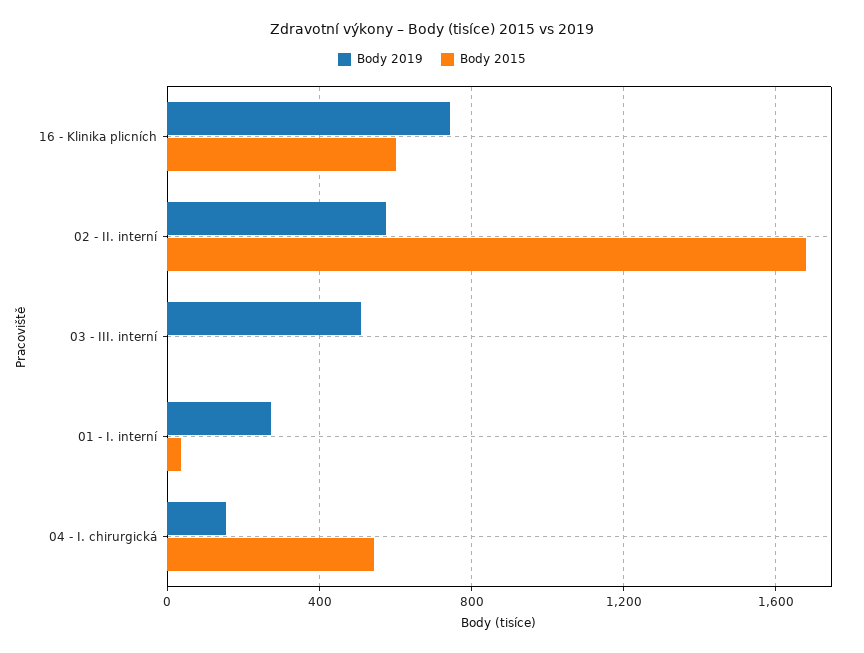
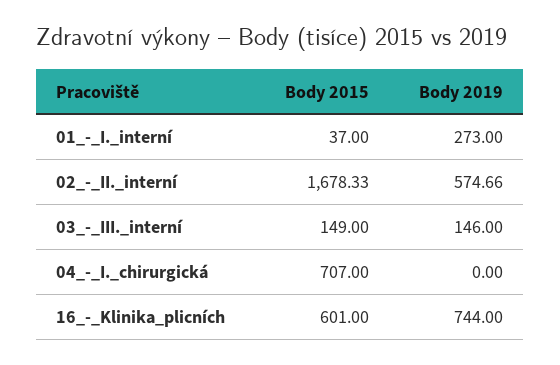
  {
    "Body 2019": {
      "16 - Klinika plicních": 744,
      "02 - II. interní": 574.66,
-     "03 - III. interní": 500,
+     "03 - III. interní": 146,
      "01 - I. interní": 273,
-     "04 - I. chirurgická": 150
+     "04 - I. chirurgická": 0
    },
    "Body 2015": {
      "16 - Klinika plicních": 601,
      "02 - II. interní": 1678.33,
-     "03 - III. interní": 0,
+     "03 - III. interní": 149,
      "01 - I. interní": 37,
-     "04 - I. chirurgická": 550
+     "04 - I. chirurgická": 707
    }
  }

